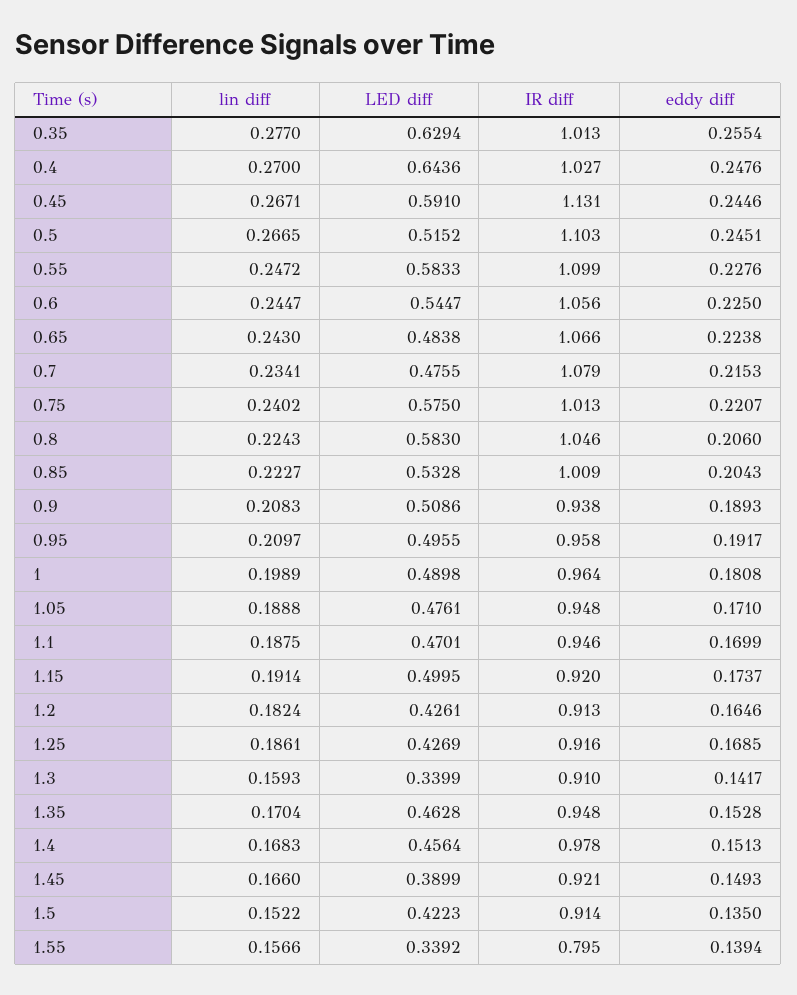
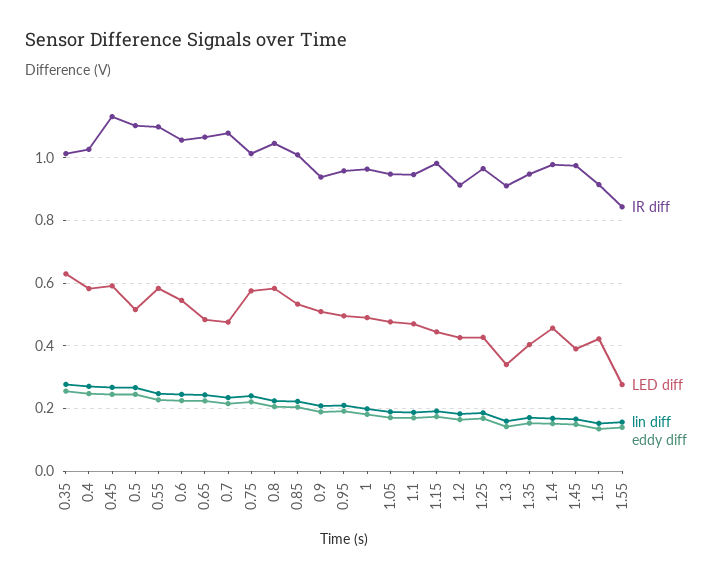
  {
    "lin diff": {
      "0.35": 0.277,
      "0.4": 0.27,
      "0.45": 0.2671,
      "0.5": 0.2665,
      "0.55": 0.2472,
      "0.6": 0.2447,
      "0.65": 0.243,
      "0.7": 0.2341,
      "0.75": 0.2402,
      "0.8": 0.2243,
      "0.85": 0.2227,
      "0.9": 0.2083,
      "0.95": 0.2097,
      "1": 0.1989,
      "1.05": 0.1888,
      "1.1": 0.1875,
      "1.15": 0.1914,
      "1.2": 0.1824,
      "1.25": 0.1861,
      "1.3": 0.1593,
      "1.35": 0.1704,
      "1.4": 0.1683,
      "1.45": 0.166,
      "1.5": 0.1522,
      "1.55": 0.1566
    },
    "LED diff": {
      "0.35": 0.6294,
-     "0.4": 0.6436,
+     "0.4": 0.58,
      "0.45": 0.591,
      "0.5": 0.5152,
      "0.55": 0.5833,
      "0.6": 0.5447,
      "0.65": 0.4838,
      "0.7": 0.4755,
      "0.75": 0.575,
      "0.8": 0.583,
      "0.85": 0.5328,
      "0.9": 0.5086,
      "0.95": 0.4955,
      "1": 0.4898,
      "1.05": 0.4761,
      "1.1": 0.4701,
-     "1.15": 0.4995,
+     "1.15": 0.44,
      "1.2": 0.4261,
      "1.25": 0.4269,
      "1.3": 0.3399,
-     "1.35": 0.4628,
+     "1.35": 0.4,
      "1.4": 0.4564,
      "1.45": 0.3899,
      "1.5": 0.4223,
-     "1.55": 0.3392
+     "1.55": 0.28
    },
    "IR diff": {
      "0.35": 1.013,
      "0.4": 1.027,
      "0.45": 1.131,
      "0.5": 1.103,
      "0.55": 1.099,
      "0.6": 1.056,
      "0.65": 1.066,
      "0.7": 1.079,
      "0.75": 1.013,
      "0.8": 1.046,
      "0.85": 1.009,
      "0.9": 0.938,
      "0.95": 0.958,
      "1": 0.964,
      "1.05": 0.948,
      "1.1": 0.946,
-     "1.15": 0.92,
+     "1.15": 0.98,
      "1.2": 0.913,
-     "1.25": 0.916,
+     "1.25": 0.96,
      "1.3": 0.91,
      "1.35": 0.948,
      "1.4": 0.978,
-     "1.45": 0.921,
+     "1.45": 0.98,
      "1.5": 0.914,
-     "1.55": 0.795
+     "1.55": 0.84
    },
    "eddy diff": {
      "0.35": 0.2554,
      "0.4": 0.2476,
      "0.45": 0.2446,
      "0.5": 0.2451,
      "0.55": 0.2276,
      "0.6": 0.225,
      "0.65": 0.2238,
      "0.7": 0.2153,
      "0.75": 0.2207,
      "0.8": 0.206,
      "0.85": 0.2043,
      "0.9": 0.1893,
      "0.95": 0.1917,
      "1": 0.1808,
      "1.05": 0.171,
      "1.1": 0.1699,
      "1.15": 0.1737,
      "1.2": 0.1646,
      "1.25": 0.1685,
      "1.3": 0.1417,
      "1.35": 0.1528,
      "1.4": 0.1513,
      "1.45": 0.1493,
      "1.5": 0.135,
      "1.55": 0.1394
    }
  }

